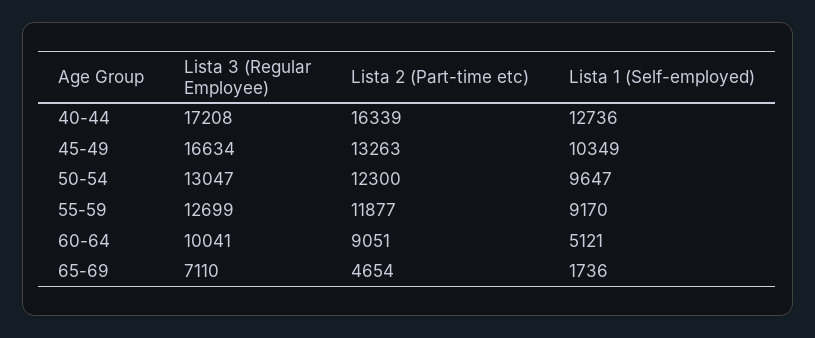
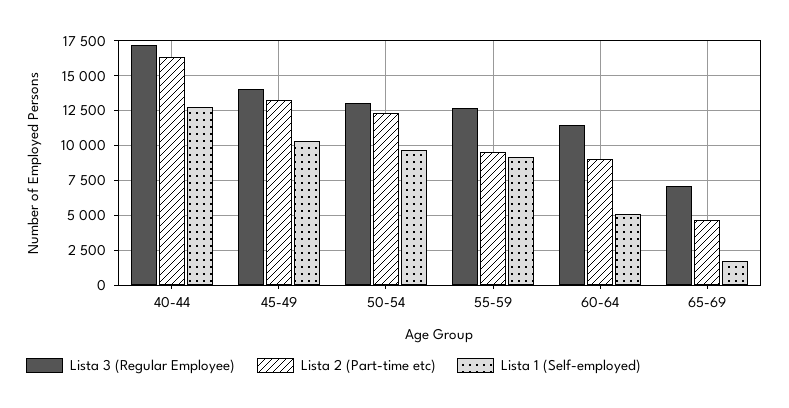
  {
    "Lista 3 (Regular Employee)": {
      "40-44": 17208,
-     "45-49": 16634,
+     "45-49": 14000,
      "50-54": 13047,
      "55-59": 12699,
-     "60-64": 10041,
+     "60-64": 11500,
      "65-69": 7110
    },
    "Lista 2 (Part-time etc)": {
      "40-44": 16339,
      "45-49": 13263,
      "50-54": 12300,
-     "55-59": 11877,
+     "55-59": 9500,
      "60-64": 9051,
      "65-69": 4654
    },
    "Lista 1 (Self-employed)": {
      "40-44": 12736,
      "45-49": 10349,
      "50-54": 9647,
      "55-59": 9170,
      "60-64": 5121,
      "65-69": 1736
    }
  }

